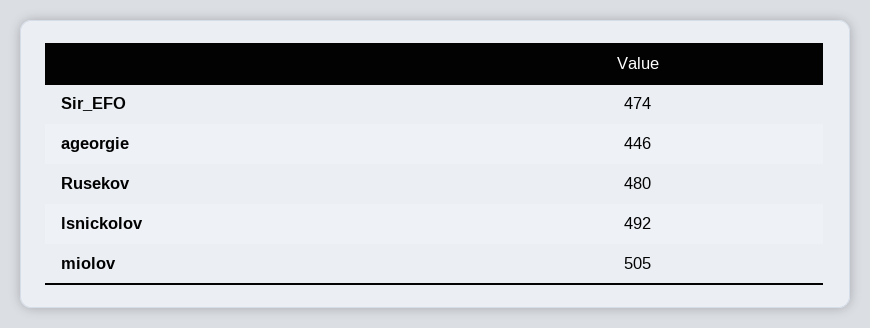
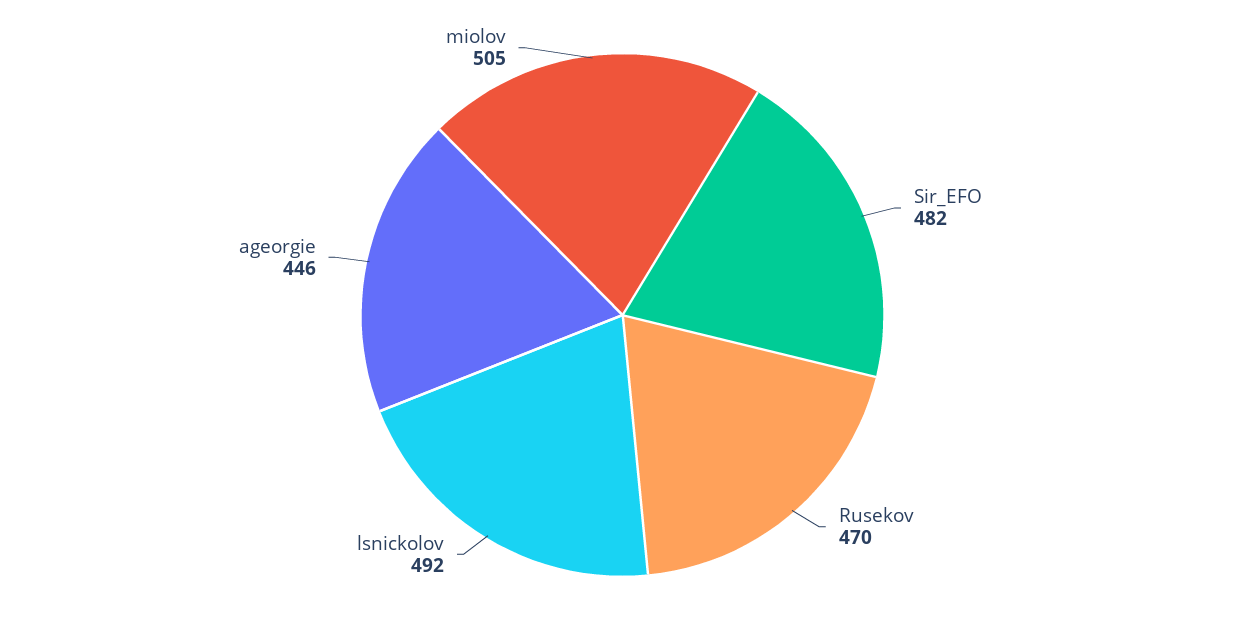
  {
-   "Sir_EFO": 474,
+   "Sir_EFO": 482,
    "ageorgie": 446,
-   "Rusekov": 480,
+   "Rusekov": 470,
    "lsnickolov": 492,
    "miolov": 505
  }

